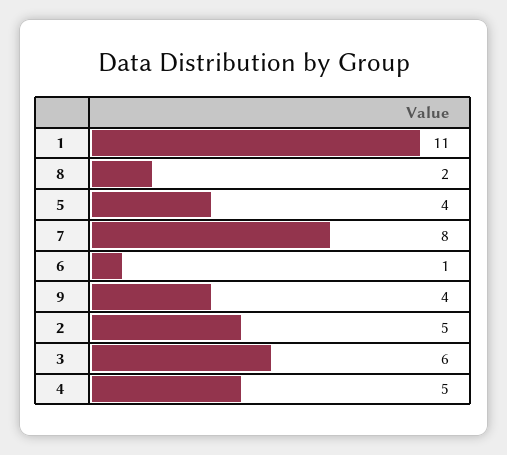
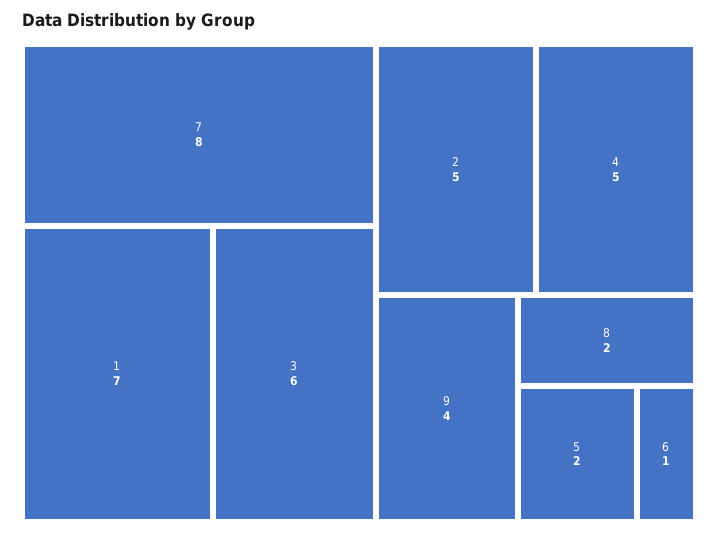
  {
-   "1": 11,
+   "1": 7,
    "8": 2,
-   "5": 4,
+   "5": 2,
    "7": 8,
    "6": 1,
    "9": 4,
    "2": 5,
    "3": 6,
    "4": 5
  }

